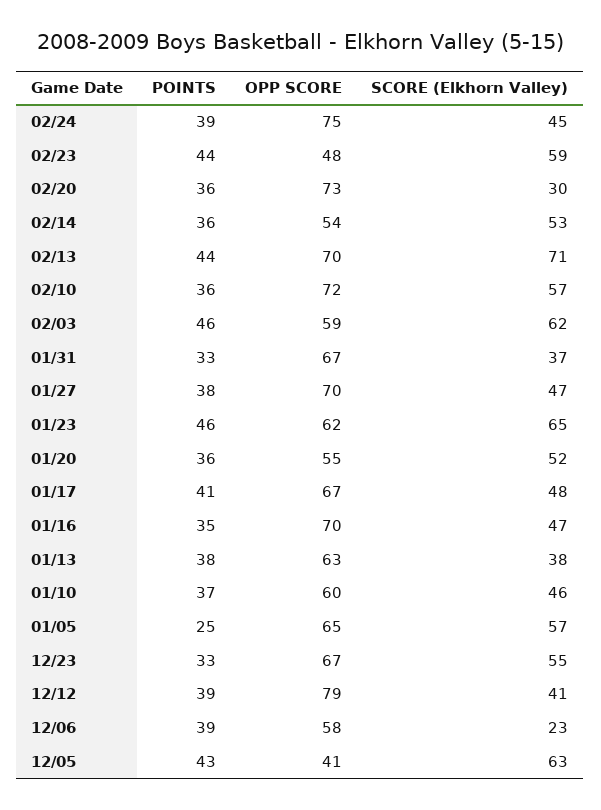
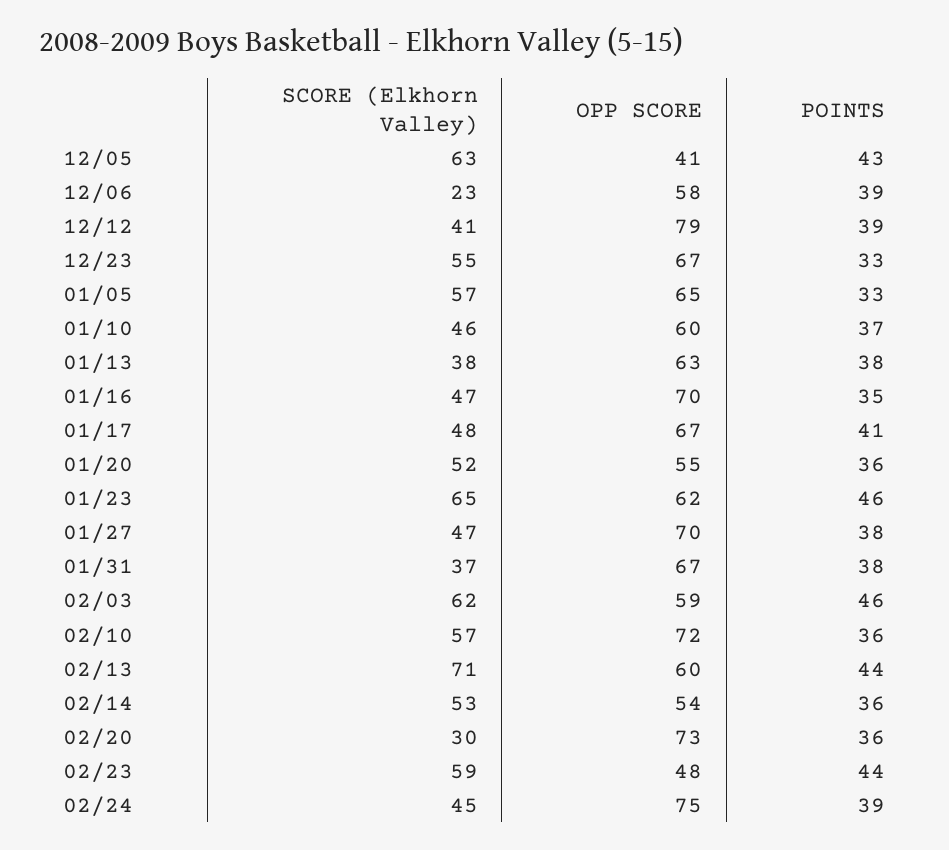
  {
    "POINTS": {
      "02/24": 39,
      "02/23": 44,
      "02/20": 36,
      "02/14": 36,
      "02/13": 44,
      "02/10": 36,
      "02/03": 46,
-     "01/31": 33,
+     "01/31": 38,
      "01/27": 38,
      "01/23": 46,
      "01/20": 36,
      "01/17": 41,
      "01/16": 35,
      "01/13": 38,
      "01/10": 37,
-     "01/05": 25,
+     "01/05": 33,
      "12/23": 33,
      "12/12": 39,
      "12/06": 39,
      "12/05": 43
    },
    "OPP SCORE": {
      "02/24": 75,
      "02/23": 48,
      "02/20": 73,
      "02/14": 54,
-     "02/13": 70,
+     "02/13": 60,
      "02/10": 72,
      "02/03": 59,
      "01/31": 67,
      "01/27": 70,
      "01/23": 62,
      "01/20": 55,
      "01/17": 67,
      "01/16": 70,
      "01/13": 63,
      "01/10": 60,
      "01/05": 65,
      "12/23": 67,
      "12/12": 79,
      "12/06": 58,
      "12/05": 41
    },
    "SCORE (Elkhorn Valley)": {
      "02/24": 45,
      "02/23": 59,
      "02/20": 30,
      "02/14": 53,
      "02/13": 71,
      "02/10": 57,
      "02/03": 62,
      "01/31": 37,
      "01/27": 47,
      "01/23": 65,
      "01/20": 52,
      "01/17": 48,
      "01/16": 47,
      "01/13": 38,
      "01/10": 46,
      "01/05": 57,
      "12/23": 55,
      "12/12": 41,
      "12/06": 23,
      "12/05": 63
    }
  }

